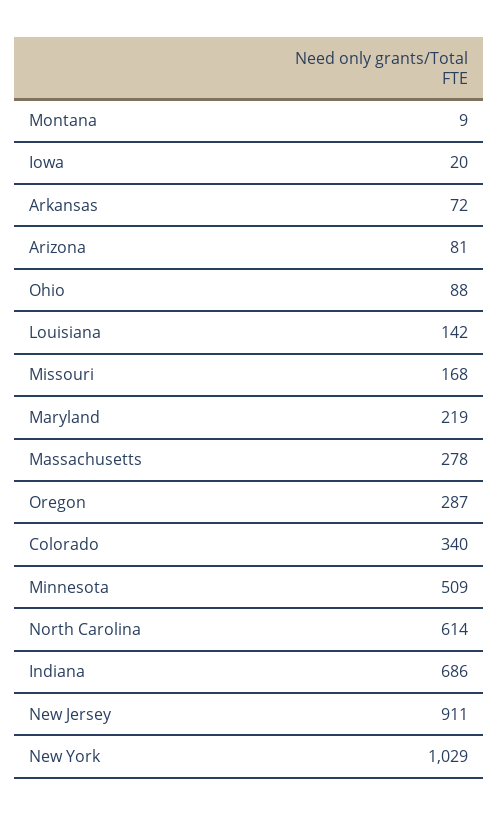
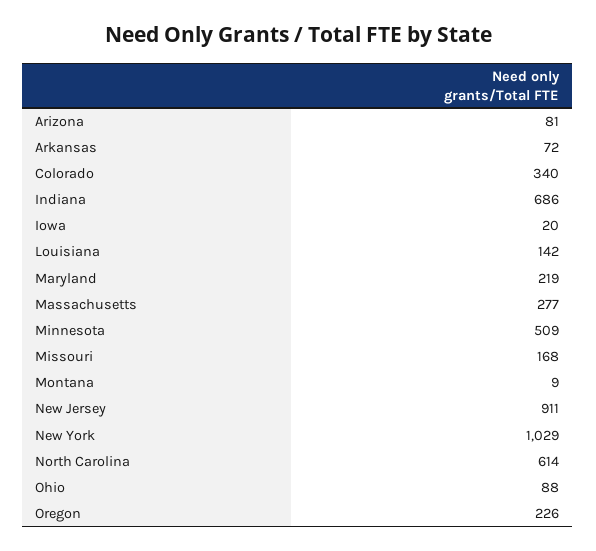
  {
    "Montana": 9,
    "Iowa": 20,
    "Arkansas": 72,
    "Arizona": 81,
    "Ohio": 88,
    "Louisiana": 142,
    "Missouri": 168,
    "Maryland": 219,
-   "Massachusetts": 278,
+   "Massachusetts": 277,
-   "Oregon": 287,
+   "Oregon": 226,
    "Colorado": 340,
    "Minnesota": 509,
    "North Carolina": 614,
    "Indiana": 686,
    "New Jersey": 911,
    "New York": 1029
  }

